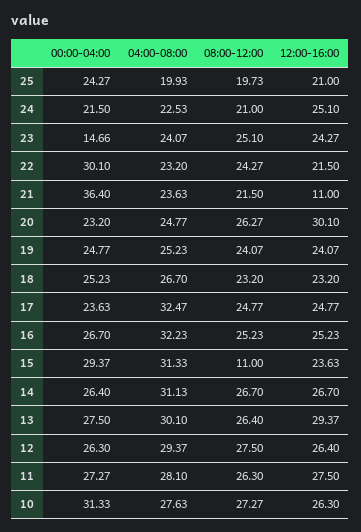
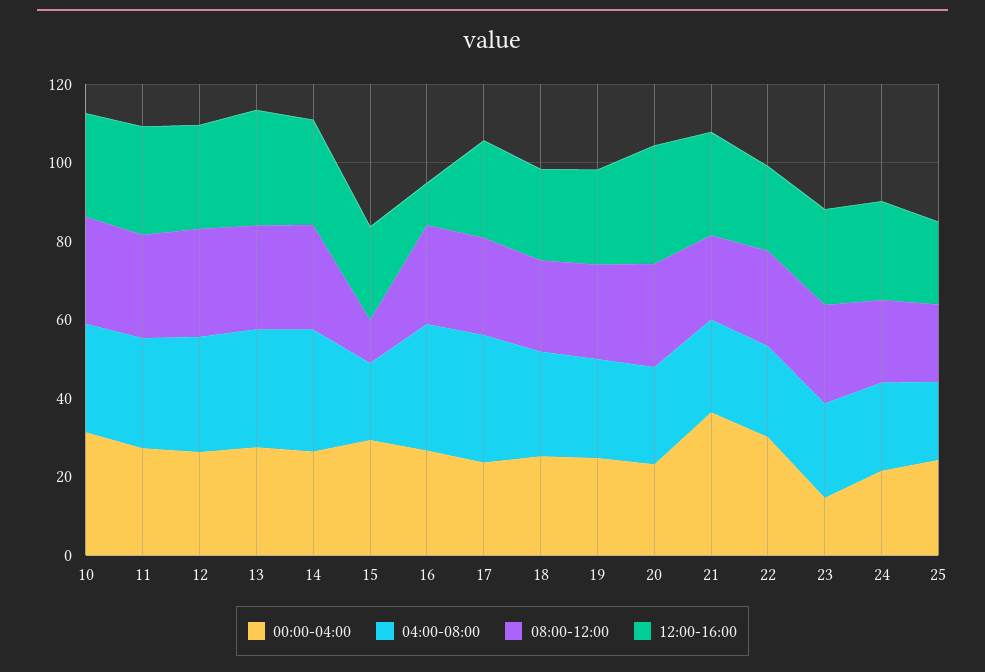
  {
    "00:00-04:00": {
      "25": 24.27,
      "24": 21.5,
      "23": 14.66,
      "22": 30.1,
      "21": 36.4,
      "20": 23.2,
      "19": 24.77,
      "18": 25.23,
      "17": 23.63,
      "16": 26.7,
      "15": 29.37,
      "14": 26.4,
      "13": 27.5,
      "12": 26.3,
      "11": 27.27,
      "10": 31.33
    },
    "04:00-08:00": {
      "25": 19.93,
      "24": 22.53,
      "23": 24.07,
      "22": 23.2,
      "21": 23.63,
      "20": 24.77,
      "19": 25.23,
      "18": 26.7,
      "17": 32.47,
      "16": 32.23,
-     "15": 31.33,
+     "15": 20,
      "14": 31.13,
      "13": 30.1,
      "12": 29.37,
      "11": 28.1,
      "10": 27.63
    },
    "08:00-12:00": {
      "25": 19.73,
      "24": 21,
      "23": 25.1,
      "22": 24.27,
      "21": 21.5,
      "20": 26.27,
      "19": 24.07,
      "18": 23.2,
      "17": 24.77,
      "16": 25.23,
      "15": 11,
      "14": 26.7,
      "13": 26.4,
      "12": 27.5,
      "11": 26.3,
      "10": 27.27
    },
    "12:00-16:00": {
      "25": 21,
      "24": 25.1,
      "23": 24.27,
      "22": 21.5,
-     "21": 11,
+     "21": 25,
      "20": 30.1,
      "19": 24.07,
      "18": 23.2,
      "17": 24.77,
-     "16": 25.23,
+     "16": 10,
      "15": 23.63,
      "14": 26.7,
      "13": 29.37,
      "12": 26.4,
      "11": 27.5,
      "10": 26.3
    }
  }

